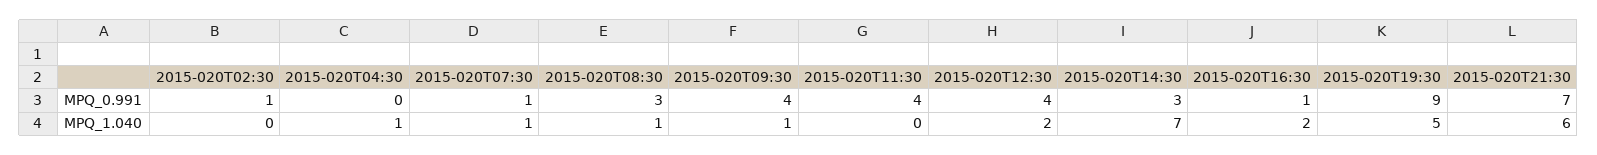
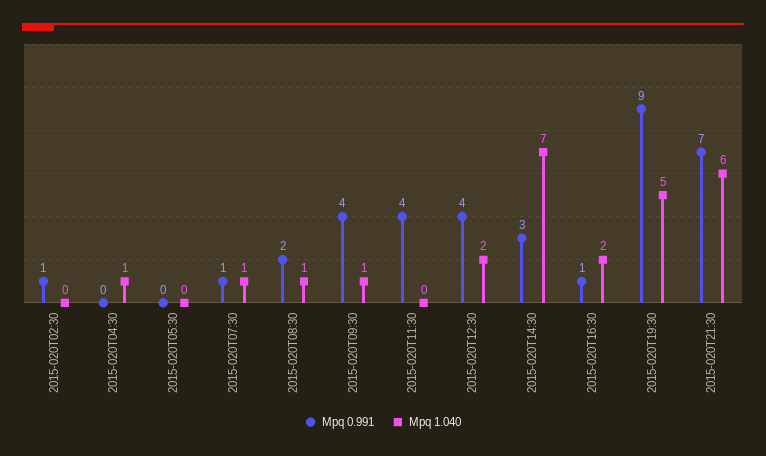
  {
    "MPQ_0.991": {
      "2015-020T02:30": 1,
      "2015-020T04:30": 0,
      "2015-020T07:30": 1,
-     "2015-020T08:30": 3,
+     "2015-020T08:30": 2,
      "2015-020T09:30": 4,
      "2015-020T11:30": 4,
      "2015-020T12:30": 4,
      "2015-020T14:30": 3,
      "2015-020T16:30": 1,
      "2015-020T19:30": 9,
-     "2015-020T21:30": 7
+     "2015-020T21:30": 7,
+     "2015-020T05:30": 0
    },
    "MPQ_1.040": {
      "2015-020T02:30": 0,
      "2015-020T04:30": 1,
      "2015-020T07:30": 1,
      "2015-020T08:30": 1,
      "2015-020T09:30": 1,
      "2015-020T11:30": 0,
      "2015-020T12:30": 2,
      "2015-020T14:30": 7,
      "2015-020T16:30": 2,
      "2015-020T19:30": 5,
-     "2015-020T21:30": 6
+     "2015-020T21:30": 6,
+     "2015-020T05:30": 0
    }
  }

